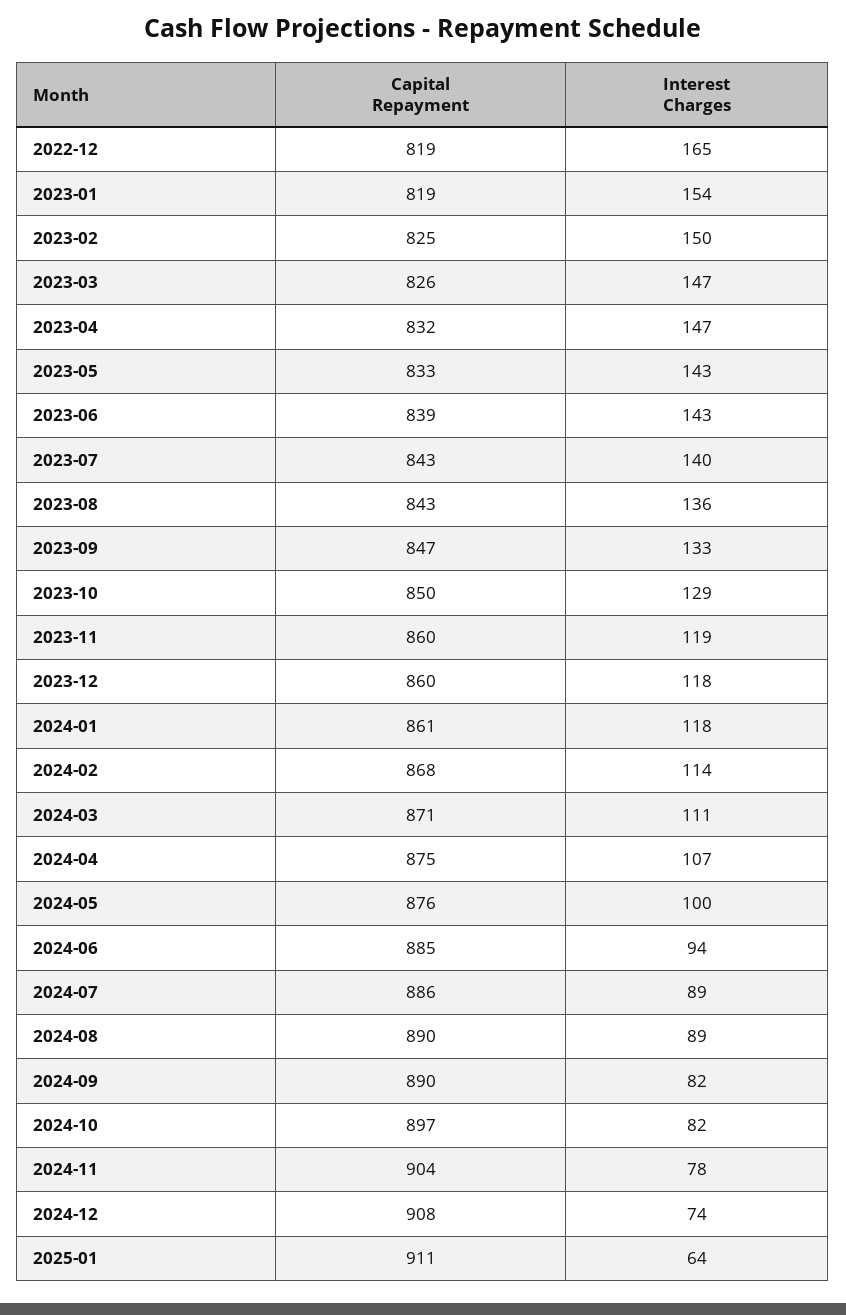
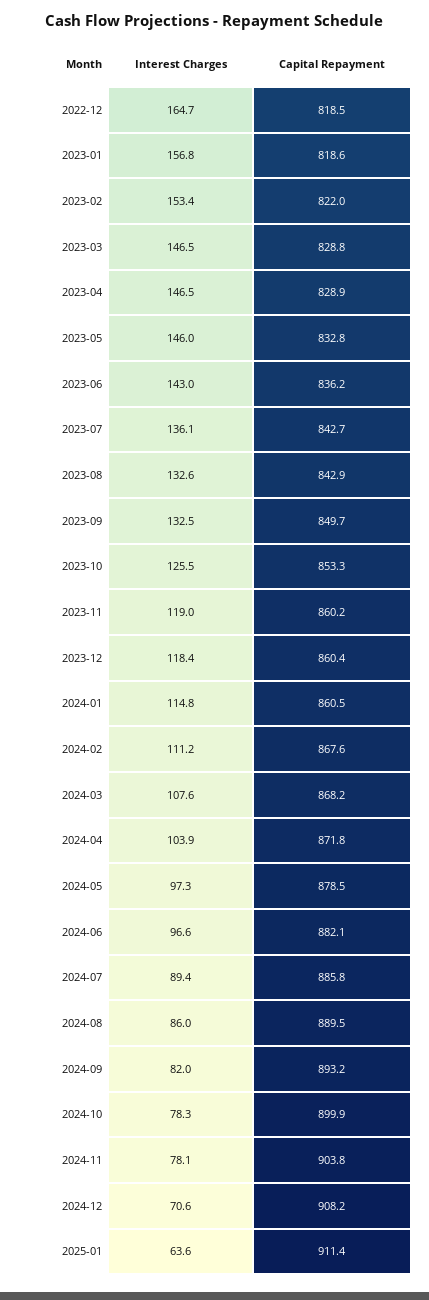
  {
    "Capital Repayment": {
      "2022-12": 818.5,
      "2023-01": 818.6,
-     "2023-02": 825,
+     "2023-02": 822,
-     "2023-03": 826,
+     "2023-03": 828.8,
-     "2023-04": 832,
+     "2023-04": 828.9,
      "2023-05": 832.8,
-     "2023-06": 839,
+     "2023-06": 836.2,
      "2023-07": 842.7,
      "2023-08": 842.9,
-     "2023-09": 847,
+     "2023-09": 849.7,
-     "2023-10": 850,
+     "2023-10": 853.3,
      "2023-11": 860.2,
      "2023-12": 860.4,
      "2024-01": 860.5,
      "2024-02": 867.6,
-     "2024-03": 871,
+     "2024-03": 868.2,
-     "2024-04": 875,
+     "2024-04": 871.8,
-     "2024-05": 876,
+     "2024-05": 878.5,
-     "2024-06": 885,
+     "2024-06": 882.1,
      "2024-07": 885.8,
      "2024-08": 889.5,
-     "2024-09": 890,
+     "2024-09": 893.2,
-     "2024-10": 897,
+     "2024-10": 899.9,
      "2024-11": 903.8,
      "2024-12": 908.2,
      "2025-01": 911.4
    },
    "Interest Charges": {
      "2022-12": 164.7,
-     "2023-01": 154,
+     "2023-01": 156.8,
-     "2023-02": 150,
+     "2023-02": 153.4,
      "2023-03": 146.5,
      "2023-04": 146.5,
-     "2023-05": 143,
+     "2023-05": 146,
      "2023-06": 143,
-     "2023-07": 140,
+     "2023-07": 136.1,
-     "2023-08": 136,
+     "2023-08": 132.6,
      "2023-09": 132.5,
-     "2023-10": 129,
+     "2023-10": 125.5,
      "2023-11": 119,
      "2023-12": 118.4,
-     "2024-01": 118,
+     "2024-01": 114.8,
-     "2024-02": 114,
+     "2024-02": 111.2,
-     "2024-03": 111,
+     "2024-03": 107.6,
-     "2024-04": 107,
+     "2024-04": 103.9,
-     "2024-05": 100,
+     "2024-05": 97.3,
-     "2024-06": 94,
+     "2024-06": 96.6,
      "2024-07": 89.4,
-     "2024-08": 89,
+     "2024-08": 86,
      "2024-09": 82,
-     "2024-10": 82,
+     "2024-10": 78.3,
      "2024-11": 78.1,
-     "2024-12": 74,
+     "2024-12": 70.6,
      "2025-01": 63.6
    }
  }

